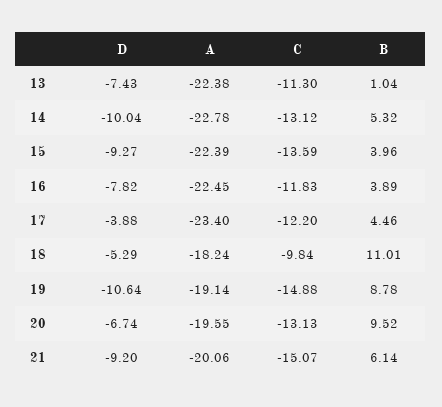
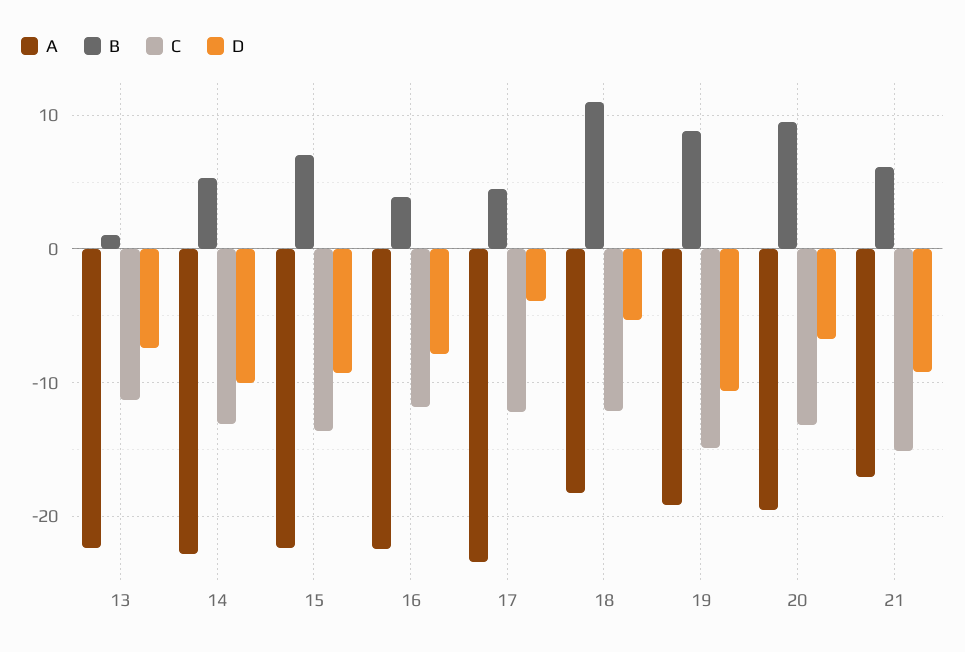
  {
    "D": {
      "13": -7.43,
      "14": -10.04,
      "15": -9.27,
      "16": -7.82,
      "17": -3.88,
      "18": -5.29,
      "19": -10.64,
      "20": -6.74,
      "21": -9.2
    },
    "A": {
      "13": -22.38,
      "14": -22.78,
      "15": -22.39,
      "16": -22.45,
      "17": -23.4,
      "18": -18.24,
      "19": -19.14,
      "20": -19.55,
-     "21": -20.06
+     "21": -17
    },
    "C": {
      "13": -11.3,
      "14": -13.12,
      "15": -13.59,
      "16": -11.83,
      "17": -12.2,
-     "18": -9.84,
+     "18": -12,
      "19": -14.88,
      "20": -13.13,
      "21": -15.07
    },
    "B": {
      "13": 1.04,
      "14": 5.32,
-     "15": 3.96,
+     "15": 7,
      "16": 3.89,
      "17": 4.46,
      "18": 11.01,
      "19": 8.78,
      "20": 9.52,
      "21": 6.14
    }
  }

